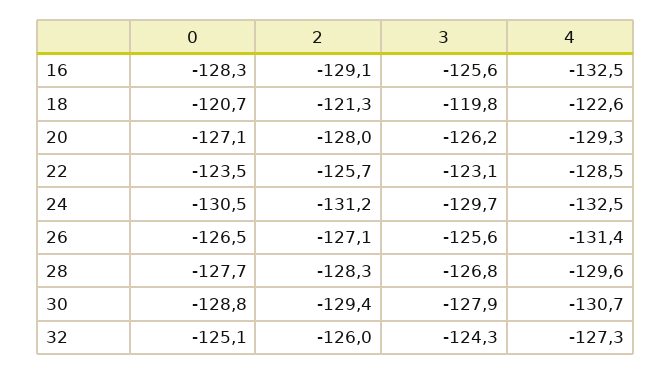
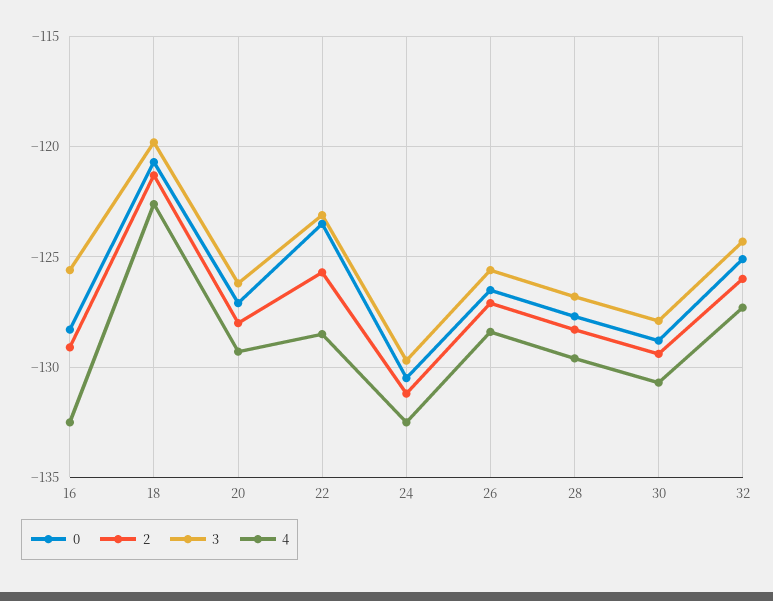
  {
    "0": {
      "16": -128.3,
      "18": -120.7,
      "20": -127.1,
      "22": -123.5,
      "24": -130.5,
      "26": -126.5,
      "28": -127.7,
      "30": -128.8,
      "32": -125.1
    },
    "2": {
      "16": -129.1,
      "18": -121.3,
      "20": -128,
      "22": -125.7,
      "24": -131.2,
      "26": -127.1,
      "28": -128.3,
      "30": -129.4,
      "32": -126
    },
    "3": {
      "16": -125.6,
      "18": -119.8,
      "20": -126.2,
      "22": -123.1,
      "24": -129.7,
      "26": -125.6,
      "28": -126.8,
      "30": -127.9,
      "32": -124.3
    },
    "4": {
      "16": -132.5,
      "18": -122.6,
      "20": -129.3,
      "22": -128.5,
      "24": -132.5,
-     "26": -131.4,
+     "26": -128.5,
      "28": -129.6,
      "30": -130.7,
      "32": -127.3
    }
  }

